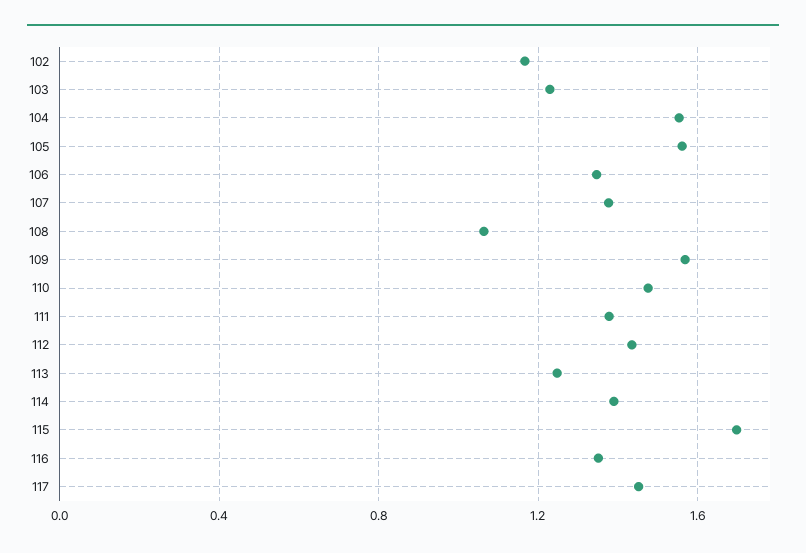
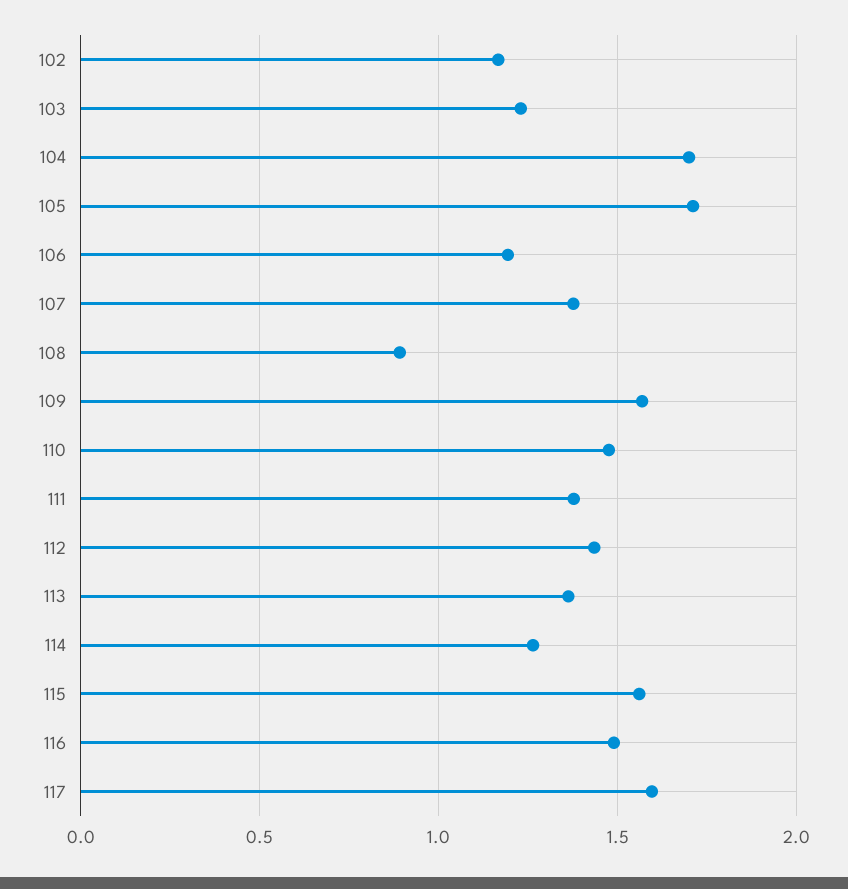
  {
    "102": 1.15,
    "103": 1.25,
-   "104": 1.55,
+   "104": 1.7,
-   "105": 1.55,
+   "105": 1.7,
-   "106": 1.35,
+   "106": 1.2,
    "107": 1.4,
-   "108": 1.05,
+   "108": 0.9,
    "109": 1.55,
    "110": 1.5,
    "111": 1.4,
    "112": 1.45,
-   "113": 1.25,
+   "113": 1.35,
-   "114": 1.4,
+   "114": 1.25,
-   "115": 1.7,
+   "115": 1.55,
-   "116": 1.35,
+   "116": 1.5,
-   "117": 1.45
+   "117": 1.6
  }

